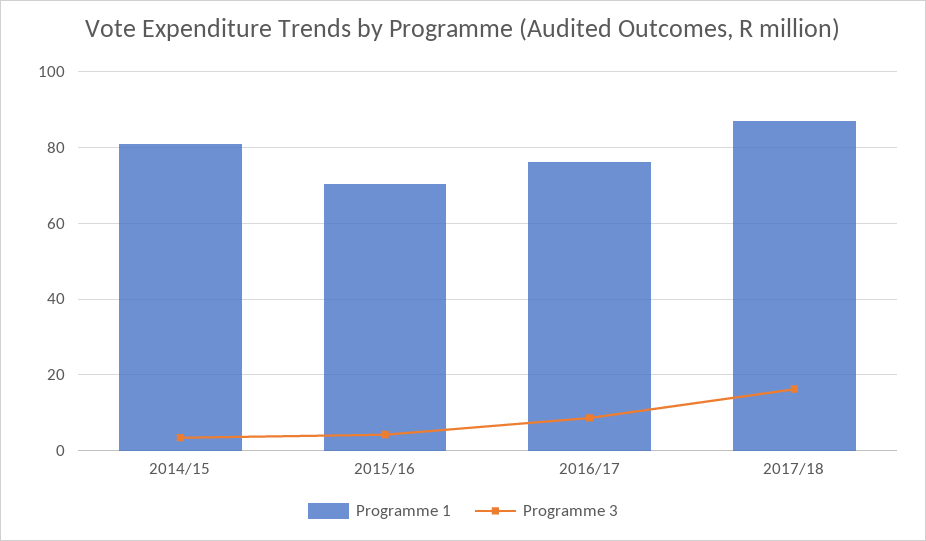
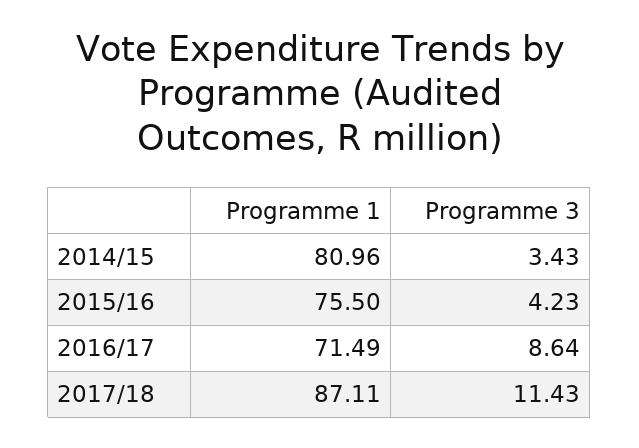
  {
    "Programme 1": {
      "2014/15": 80.96,
-     "2015/16": 70,
+     "2015/16": 75.5,
-     "2016/17": 76,
+     "2016/17": 71.49,
      "2017/18": 87.11
    },
    "Programme 3": {
      "2014/15": 3.43,
      "2015/16": 4.23,
      "2016/17": 8.64,
-     "2017/18": 16
+     "2017/18": 11.43
    }
  }

